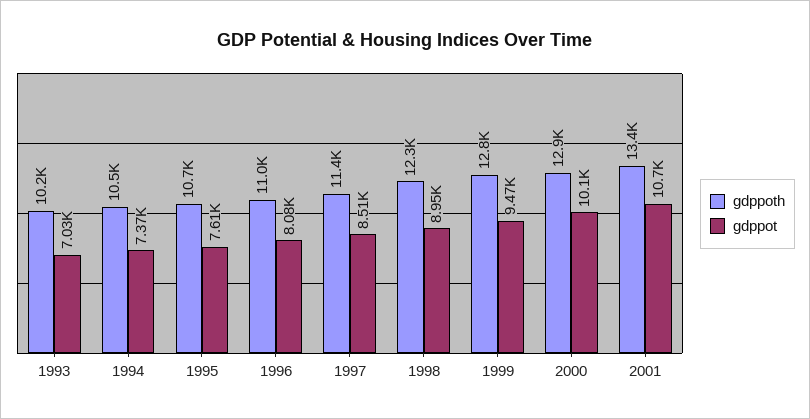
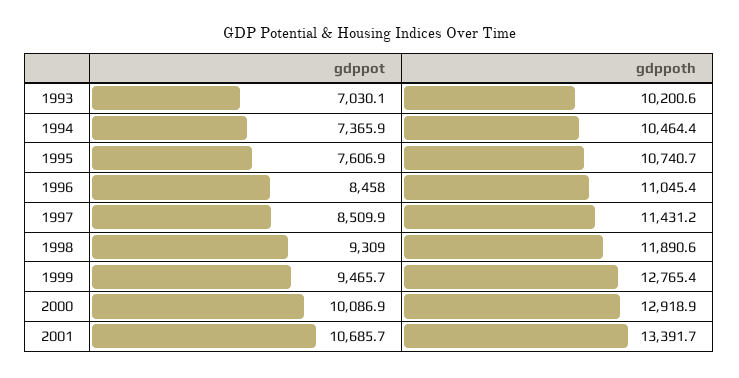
  {
    "gdppoth": {
      "1993": 10200.6,
      "1994": 10464.4,
      "1995": 10740.7,
      "1996": 11045.4,
      "1997": 11431.2,
-     "1998": 12300,
+     "1998": 11890.6,
      "1999": 12765.4,
      "2000": 12918.9,
      "2001": 13391.7
    },
    "gdppot": {
      "1993": 7030.1,
      "1994": 7365.9,
      "1995": 7606.9,
-     "1996": 8080,
+     "1996": 8458,
      "1997": 8509.9,
-     "1998": 8950,
+     "1998": 9309,
      "1999": 9465.7,
      "2000": 10086.9,
      "2001": 10685.7
    }
  }

